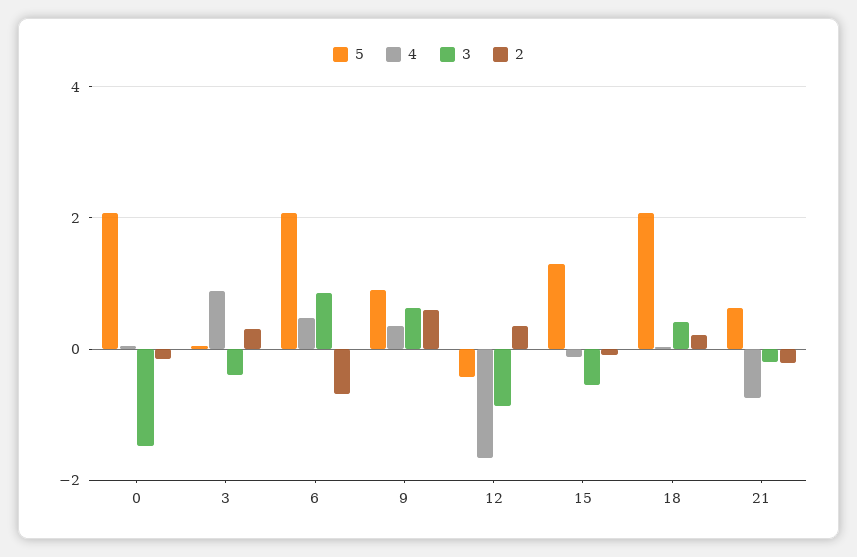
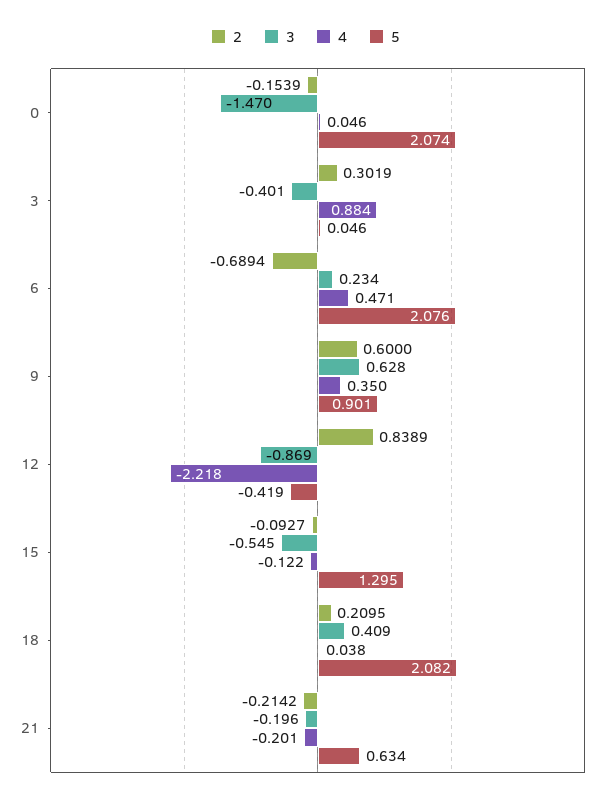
  {
    "5": {
      "0": 2.074,
      "3": 0.046,
      "6": 2.076,
      "9": 0.901,
      "12": -0.419,
      "15": 1.295,
      "18": 2.082,
      "21": 0.634
    },
    "4": {
      "0": 0.046,
      "3": 0.884,
      "6": 0.471,
      "9": 0.35,
-     "12": -1.6,
+     "12": -2.218,
      "15": -0.122,
      "18": 0.038,
-     "21": -0.8
+     "21": -0.201
    },
    "3": {
      "0": -1.47,
      "3": -0.401,
-     "6": 0.8,
+     "6": 0.234,
      "9": 0.628,
      "12": -0.869,
      "15": -0.545,
      "18": 0.409,
      "21": -0.196
    },
    "2": {
      "0": -0.1539,
      "3": 0.3019,
      "6": -0.6894,
      "9": 0.6,
-     "12": 0.4,
+     "12": 0.8389,
      "15": -0.0927,
      "18": 0.2095,
      "21": -0.2142
    }
  }

